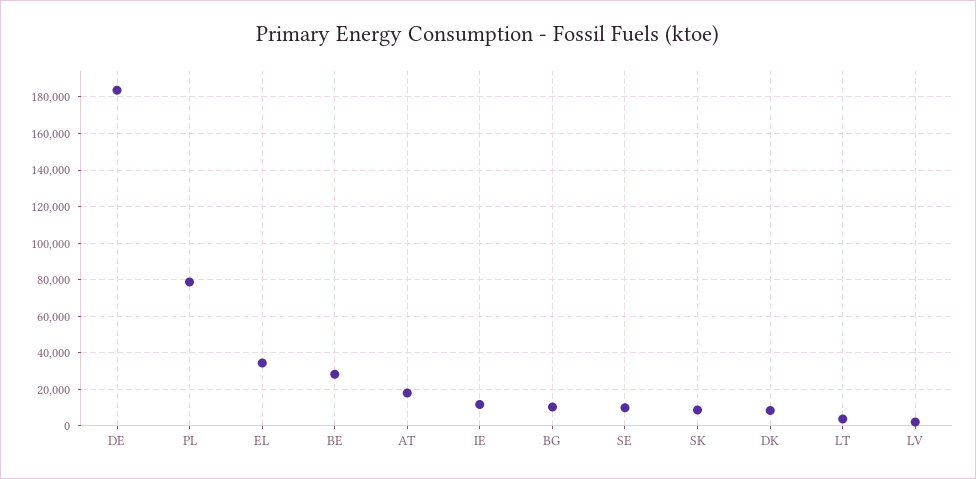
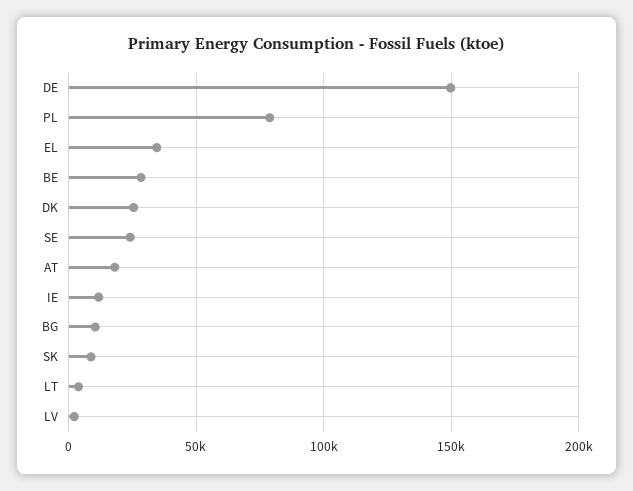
  {
-   "DE": 185000,
+   "DE": 150000,
    "PL": 80000,
    "EL": 35000,
    "BE": 30000,
    "AT": 20000,
    "IE": 10000,
    "BG": 10000,
-   "SE": 10000,
+   "SE": 25000,
    "SK": 10000,
-   "DK": 10000,
+   "DK": 25000,
    "LT": 5000,
    "LV": 0
  }

